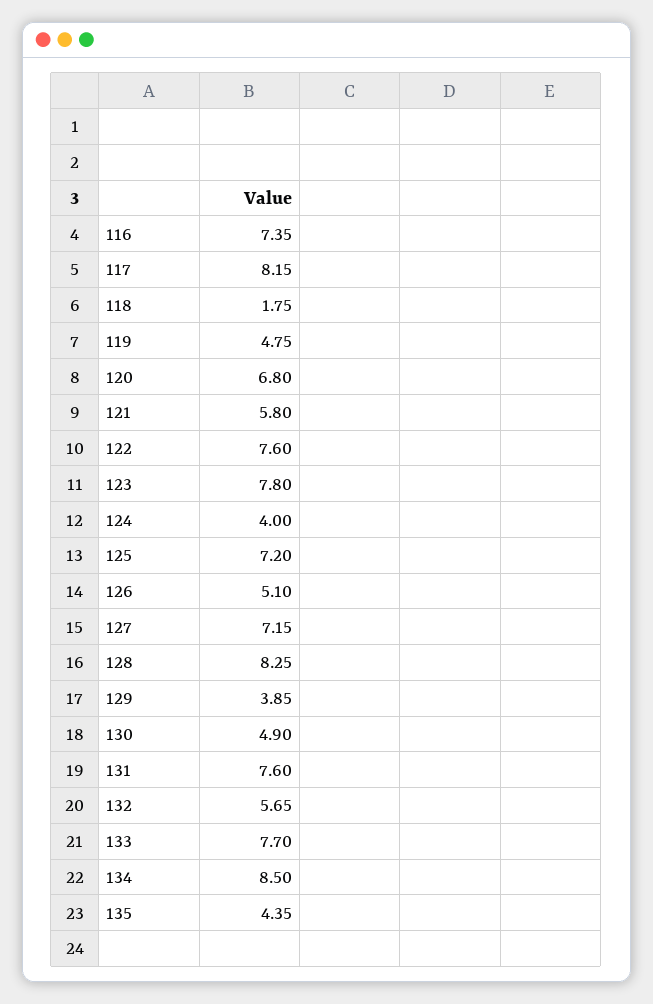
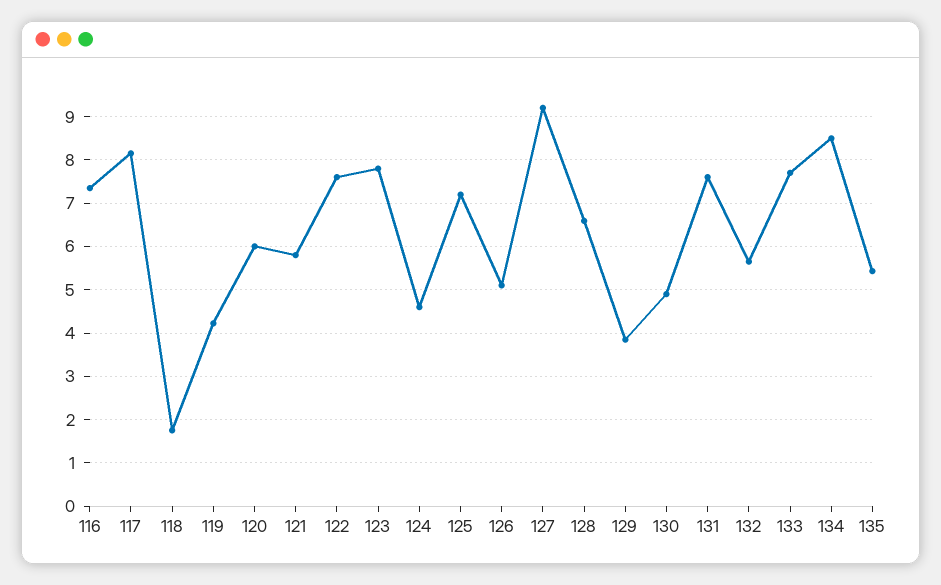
  {
    "116": 7.35,
    "117": 8.15,
    "118": 1.75,
-   "119": 4.75,
+   "119": 4.2,
-   "120": 6.8,
+   "120": 6,
    "121": 5.8,
    "122": 7.6,
    "123": 7.8,
-   "124": 4,
+   "124": 4.6,
    "125": 7.2,
    "126": 5.1,
-   "127": 7.15,
+   "127": 9.2,
-   "128": 8.25,
+   "128": 6.6,
    "129": 3.85,
    "130": 4.9,
    "131": 7.6,
    "132": 5.65,
    "133": 7.7,
    "134": 8.5,
-   "135": 4.35
+   "135": 5.4
  }

